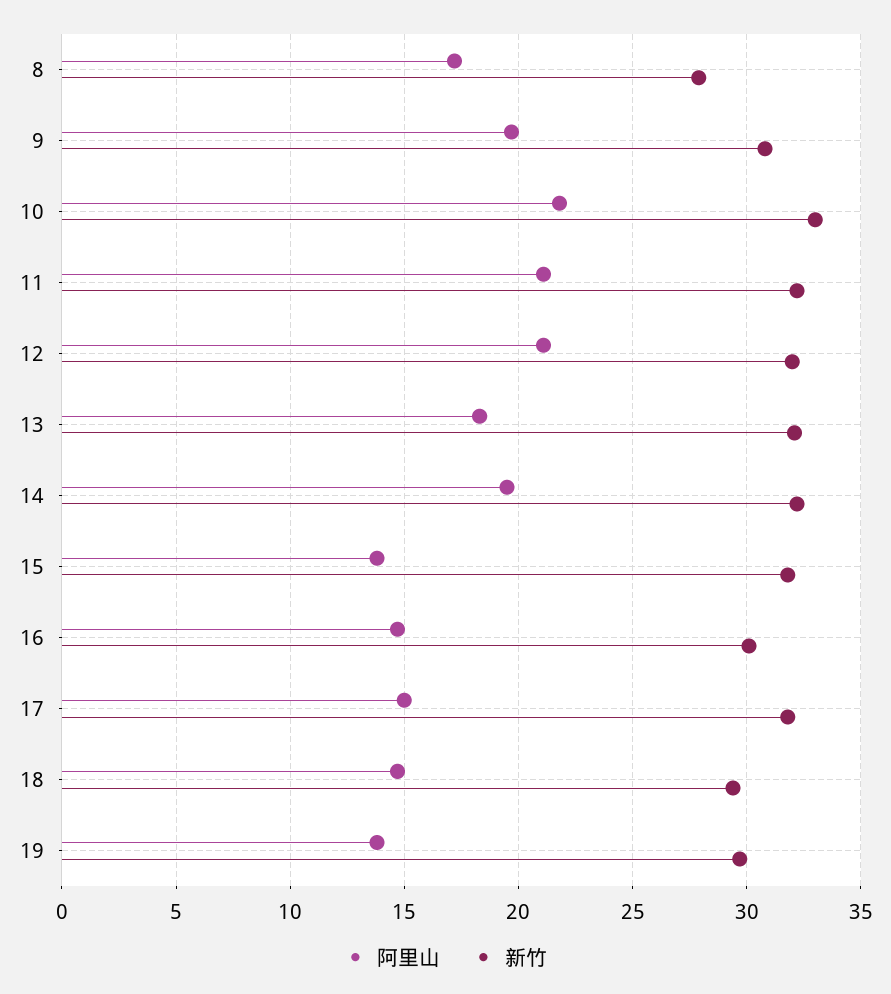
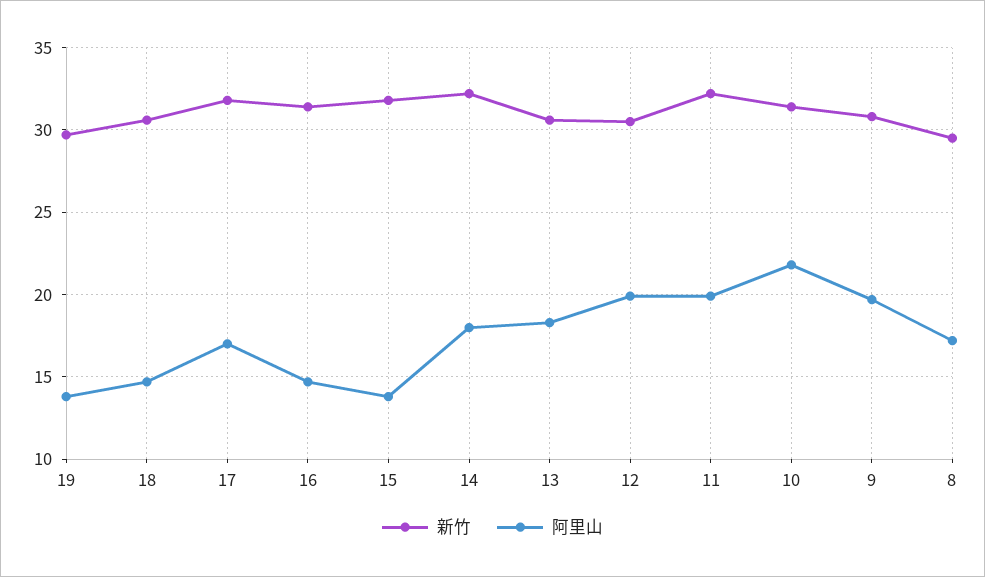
  {
    "阿里山": {
      "8": 17,
      "9": 19.5,
      "10": 22,
-     "11": 21,
+     "11": 20,
-     "12": 21,
+     "12": 20,
      "13": 18.5,
-     "14": 19.5,
+     "14": 18,
      "15": 14,
      "16": 14.5,
-     "17": 15,
+     "17": 17,
      "18": 14.5,
      "19": 14
    },
    "新竹": {
-     "8": 28,
+     "8": 29.5,
      "9": 31,
-     "10": 33,
+     "10": 31.5,
      "11": 32,
-     "12": 32,
+     "12": 30.5,
-     "13": 32,
+     "13": 30.5,
      "14": 32,
      "15": 32,
-     "16": 30,
+     "16": 31.5,
      "17": 32,
-     "18": 29.5,
+     "18": 30.5,
      "19": 29.5
    }
  }

